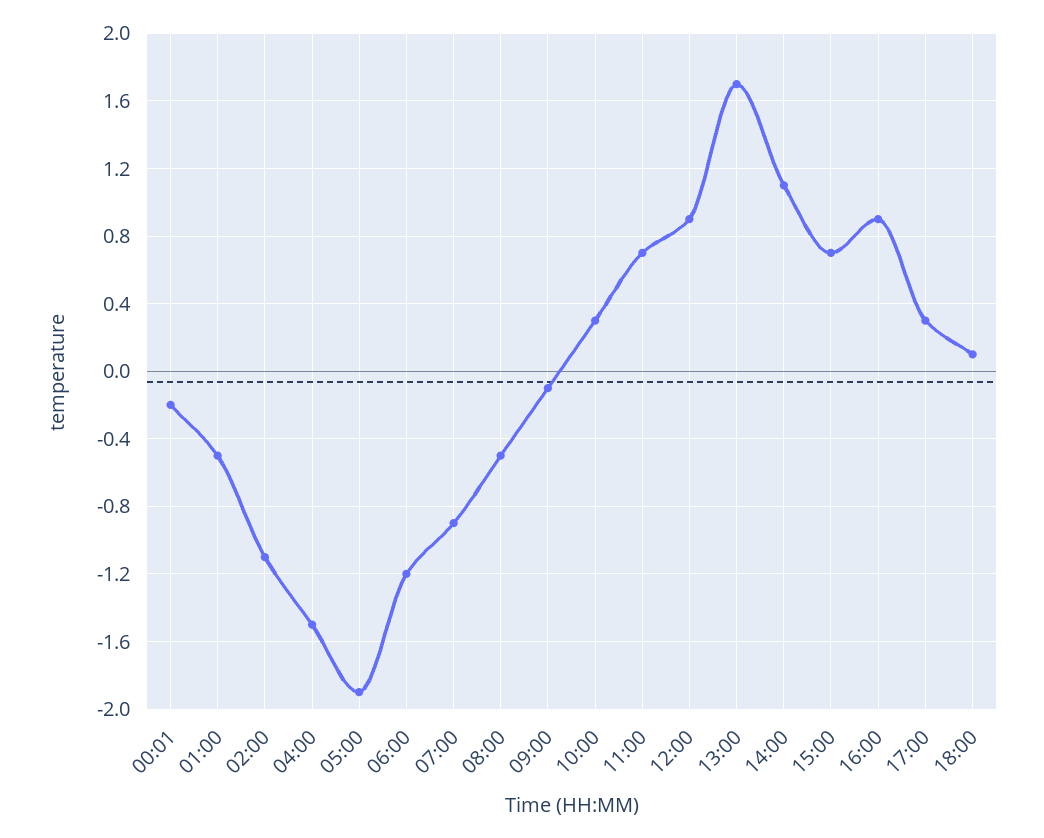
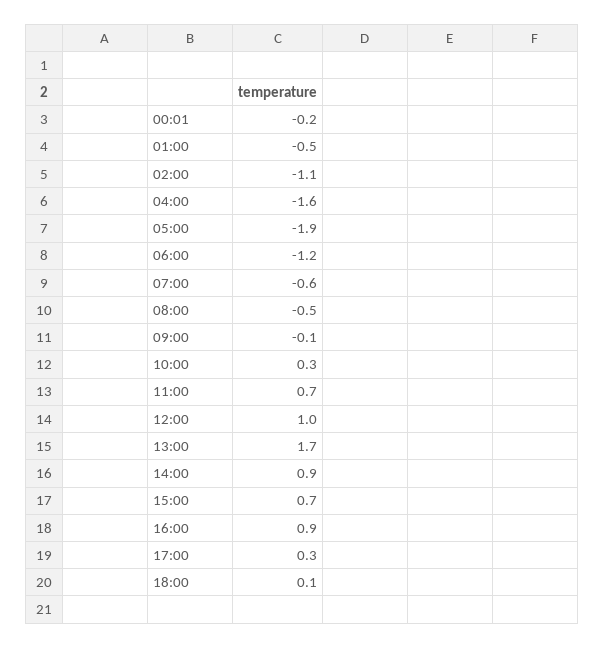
  {
    "00:01": -0.2,
    "01:00": -0.5,
    "02:00": -1.1,
-   "04:00": -1.5,
+   "04:00": -1.6,
    "05:00": -1.9,
    "06:00": -1.2,
-   "07:00": -0.9,
+   "07:00": -0.6,
    "08:00": -0.5,
    "09:00": -0.1,
    "10:00": 0.3,
    "11:00": 0.7,
-   "12:00": 0.9,
+   "12:00": 1,
    "13:00": 1.7,
-   "14:00": 1.1,
+   "14:00": 0.9,
    "15:00": 0.7,
    "16:00": 0.9,
    "17:00": 0.3,
    "18:00": 0.1
  }

